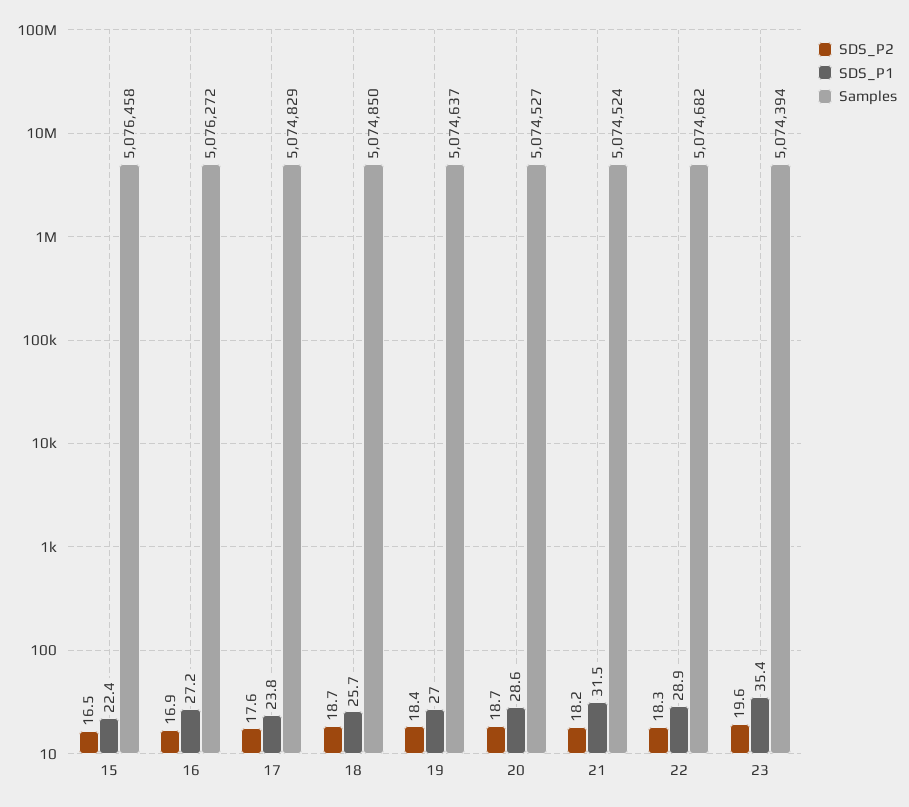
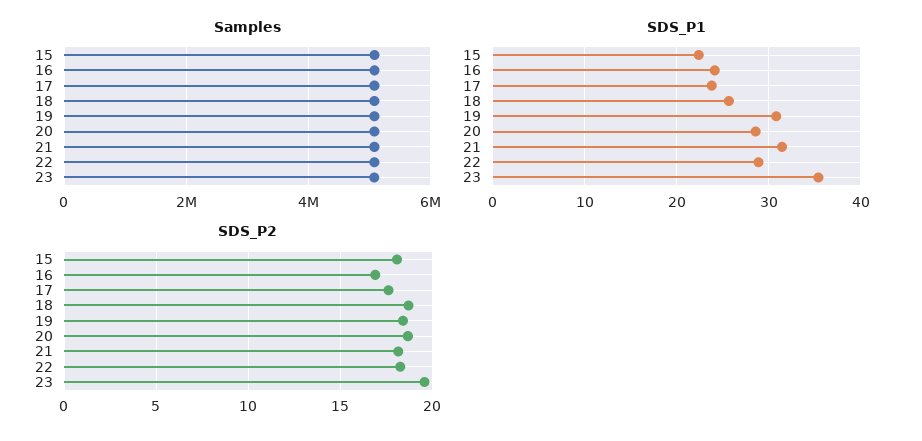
  {
    "SDS_P2": {
-     "15": 16.5,
+     "15": 18,
      "16": 16.9,
      "17": 17.6,
      "18": 18.7,
      "19": 18.4,
      "20": 18.7,
      "21": 18.2,
      "22": 18.3,
      "23": 19.6
    },
    "SDS_P1": {
      "15": 22.4,
-     "16": 27.2,
+     "16": 24,
      "17": 23.8,
      "18": 25.7,
-     "19": 27,
+     "19": 31,
      "20": 28.6,
      "21": 31.5,
      "22": 28.9,
      "23": 35.4
    },
    "Samples": {
      "15": 5076458,
      "16": 5076272,
      "17": 5074829,
      "18": 5074850,
      "19": 5074637,
      "20": 5074527,
      "21": 5074524,
      "22": 5074682,
      "23": 5074394
    }
  }

